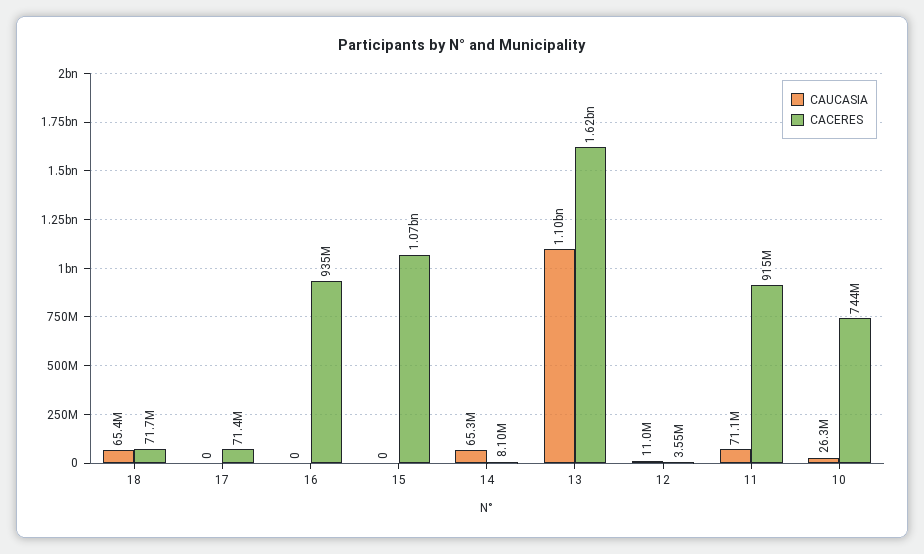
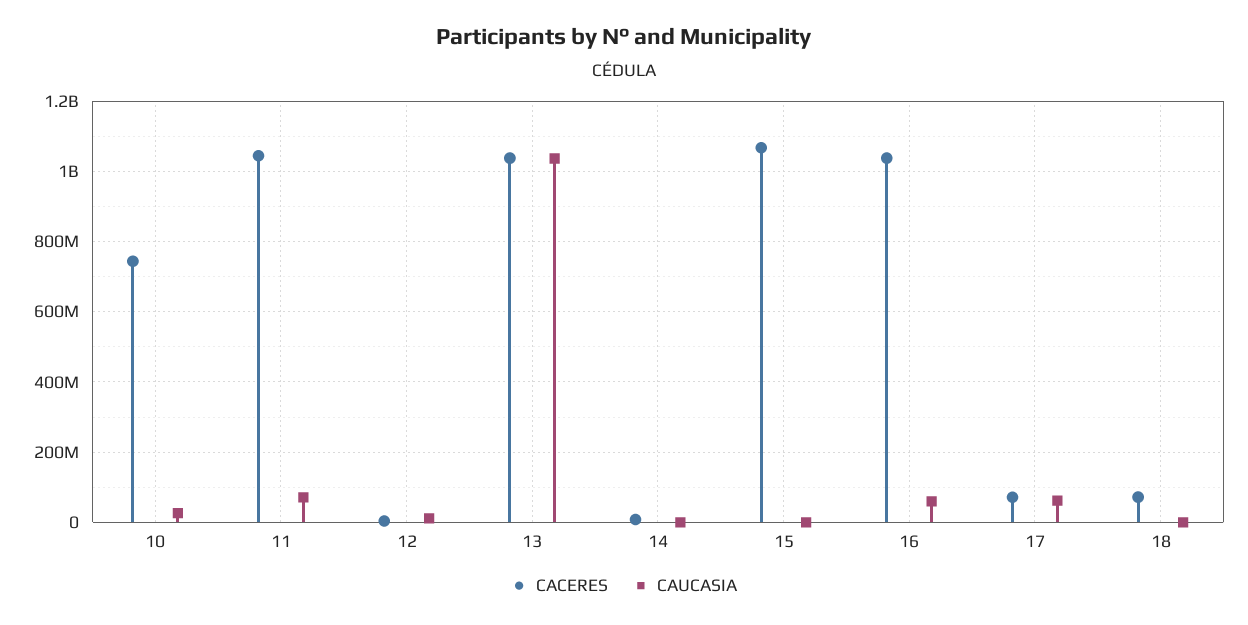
  {
    "CAUCASIA": {
-     "18": 65400000,
+     "18": 0,
-     "17": 0,
+     "17": 60000000,
-     "16": 0,
+     "16": 60000000,
      "15": 0,
-     "14": 65300000,
+     "14": 0,
-     "13": 1100000000,
+     "13": 1040000000,
      "12": 11000000,
      "11": 71100000,
      "10": 26300000
    },
    "CACERES": {
      "18": 71700000,
      "17": 71400000,
-     "16": 935000000,
+     "16": 1040000000,
      "15": 1070000000,
      "14": 8100000,
-     "13": 1620000000,
+     "13": 1040000000,
      "12": 3550000,
-     "11": 915000000,
+     "11": 1040000000,
      "10": 744000000
    }
  }

